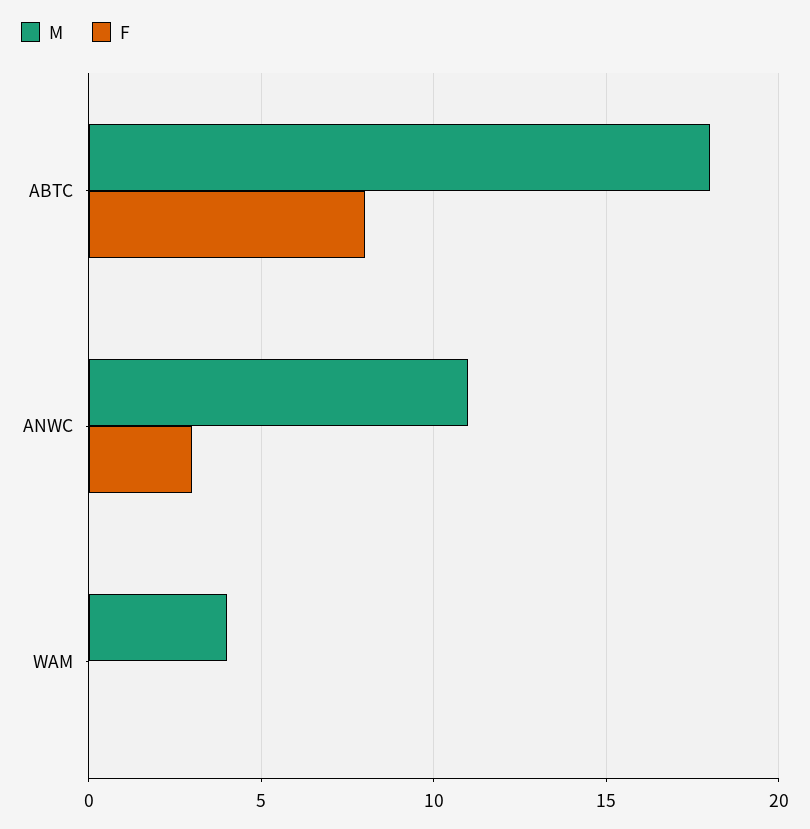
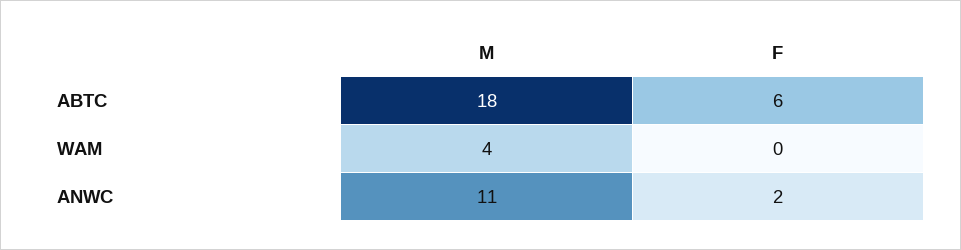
  {
    "M": {
      "ABTC": 18,
      "ANWC": 11,
      "WAM": 4
    },
    "F": {
-     "ABTC": 8,
+     "ABTC": 6,
-     "ANWC": 3,
+     "ANWC": 2,
      "WAM": 0
    }
  }

